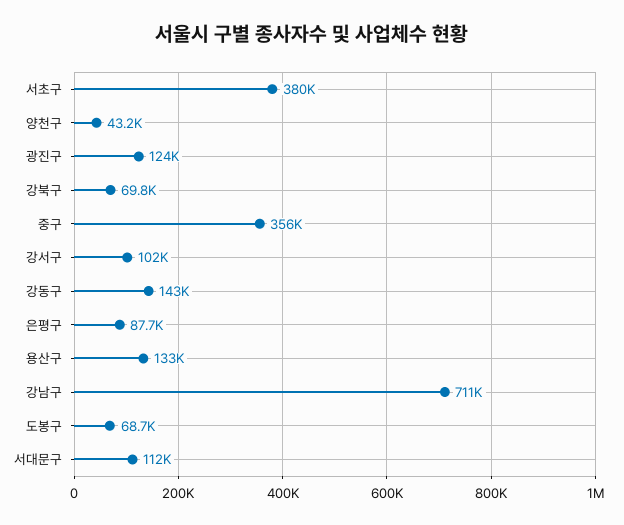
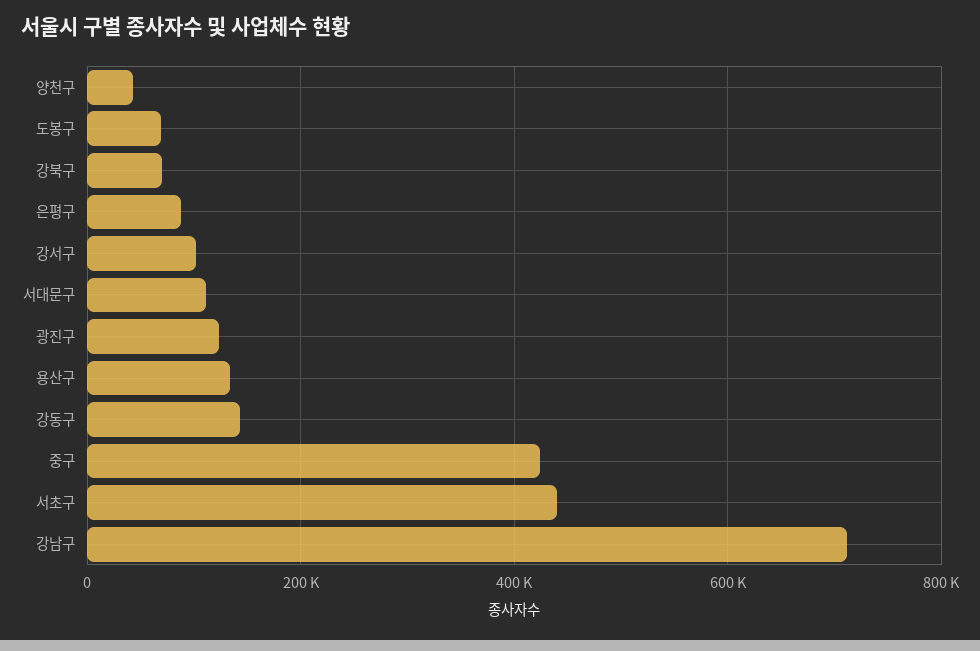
  {
-   "서초구": 380000,
+   "서초구": 440000,
    "양천구": 43200,
    "광진구": 124000,
    "강북구": 69800,
-   "중구": 356000,
+   "중구": 420000,
    "강서구": 102000,
    "강동구": 143000,
    "은평구": 87700,
    "용산구": 133000,
    "강남구": 711000,
    "도봉구": 68700,
    "서대문구": 112000
  }

